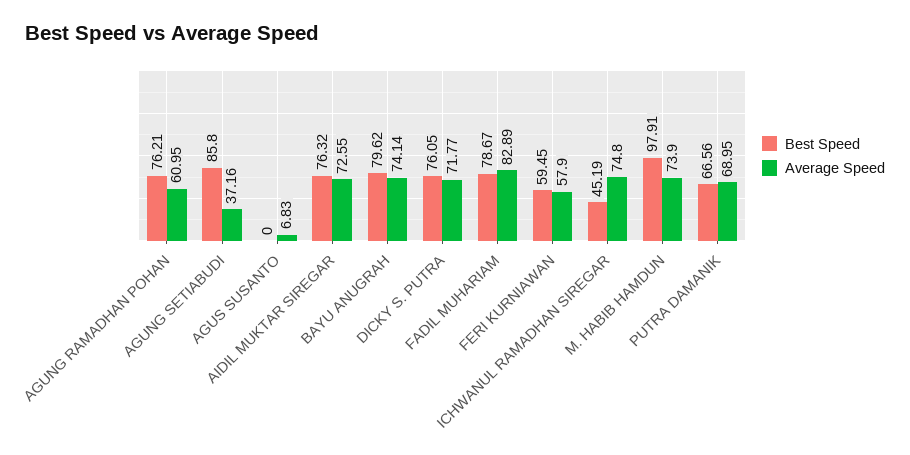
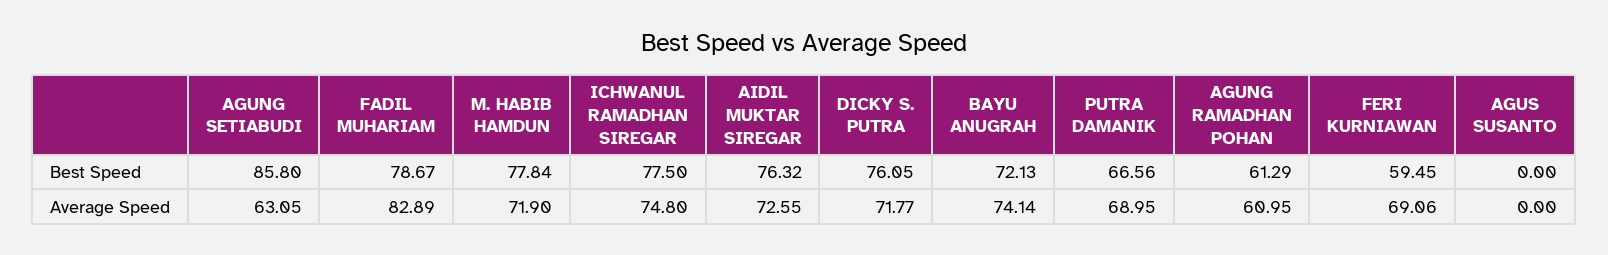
  {
    "Best Speed": {
-     "AGUNG RAMADHAN POHAN": 76.21,
+     "AGUNG RAMADHAN POHAN": 61.29,
      "AGUNG SETIABUDI": 85.8,
      "AGUS SUSANTO": 0,
      "AIDIL MUKTAR SIREGAR": 76.32,
-     "BAYU ANUGRAH": 79.62,
+     "BAYU ANUGRAH": 72.13,
      "DICKY S. PUTRA": 76.05,
      "FADIL MUHARIAM": 78.67,
      "FERI KURNIAWAN": 59.45,
-     "ICHWANUL RAMADHAN SIREGAR": 45.19,
+     "ICHWANUL RAMADHAN SIREGAR": 77.5,
-     "M. HABIB HAMDUN": 97.91,
+     "M. HABIB HAMDUN": 77.84,
      "PUTRA DAMANIK": 66.56
    },
    "Average Speed": {
      "AGUNG RAMADHAN POHAN": 60.95,
-     "AGUNG SETIABUDI": 37.16,
+     "AGUNG SETIABUDI": 63.05,
-     "AGUS SUSANTO": 6.83,
+     "AGUS SUSANTO": 0,
      "AIDIL MUKTAR SIREGAR": 72.55,
      "BAYU ANUGRAH": 74.14,
      "DICKY S. PUTRA": 71.77,
      "FADIL MUHARIAM": 82.89,
-     "FERI KURNIAWAN": 57.9,
+     "FERI KURNIAWAN": 69.06,
      "ICHWANUL RAMADHAN SIREGAR": 74.8,
-     "M. HABIB HAMDUN": 73.9,
+     "M. HABIB HAMDUN": 71.9,
      "PUTRA DAMANIK": 68.95
    }
  }

